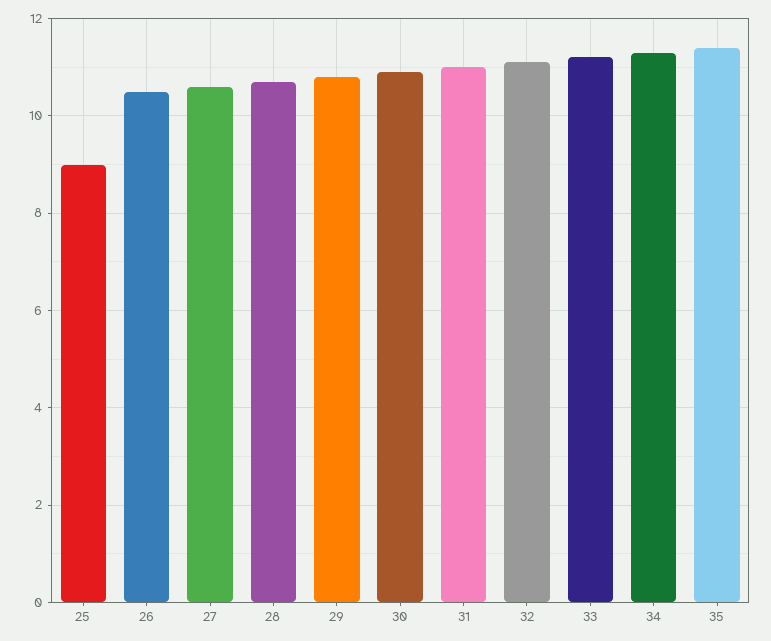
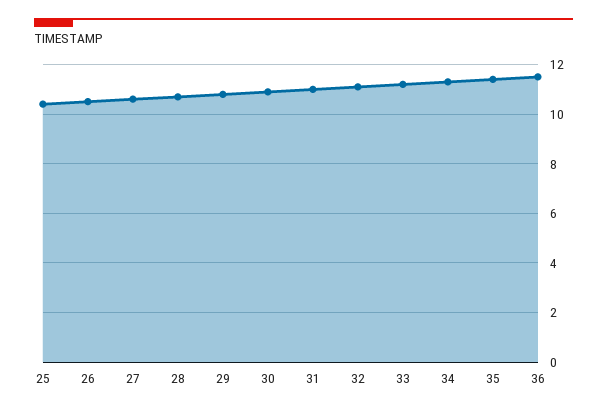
  {
-   "25": 9,
+   "25": 10.5,
    "26": 10.5,
    "27": 10.5,
    "28": 10.5,
    "29": 11,
    "30": 11,
    "31": 11,
    "32": 11,
    "33": 11,
    "34": 11.5,
-   "35": 11.5
+   "35": 11.5,
+   "36": 11.5
  }

